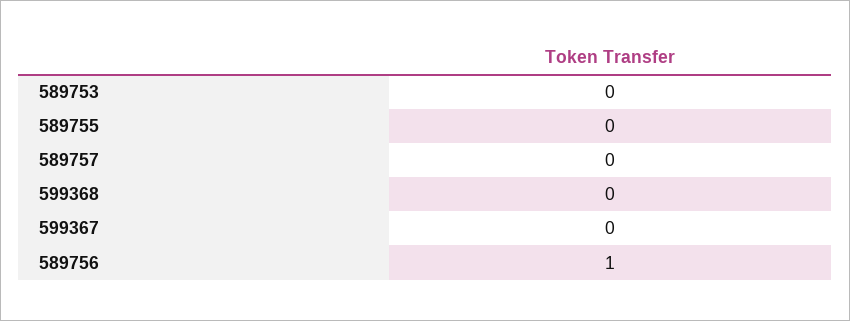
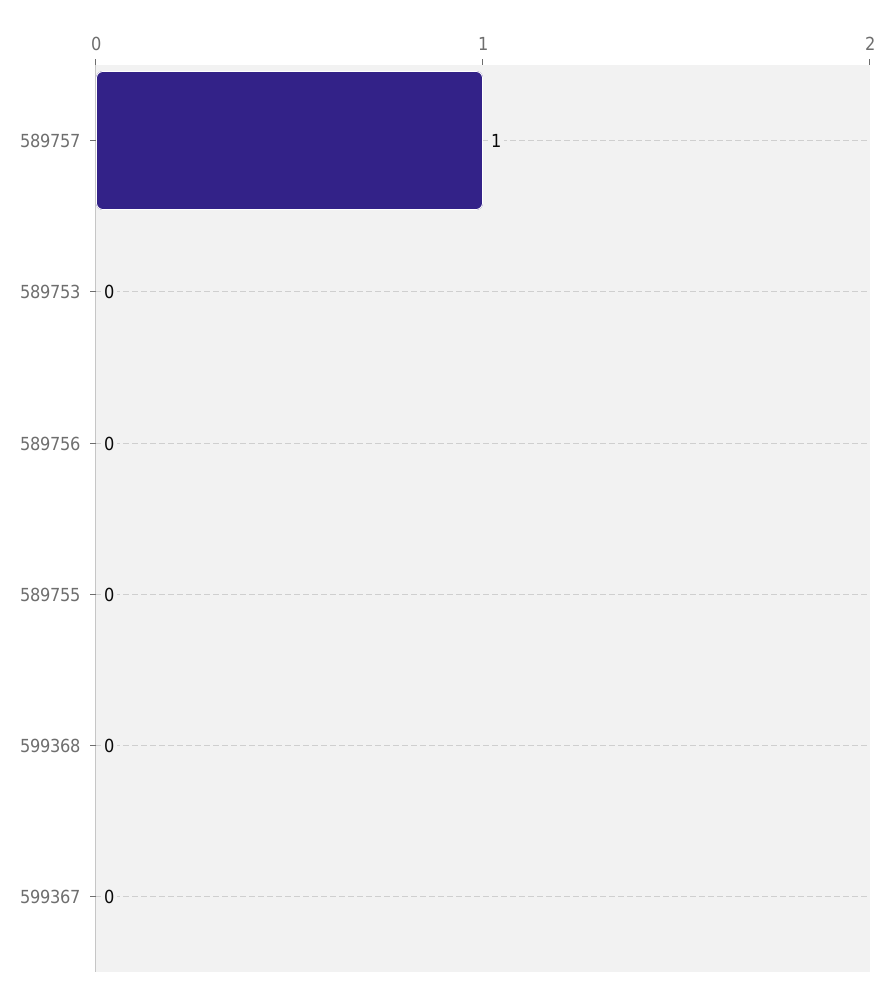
  {
    "589753": 0,
    "589755": 0,
-   "589757": 0,
+   "589757": 1,
    "599368": 0,
    "599367": 0,
-   "589756": 1
+   "589756": 0
  }

